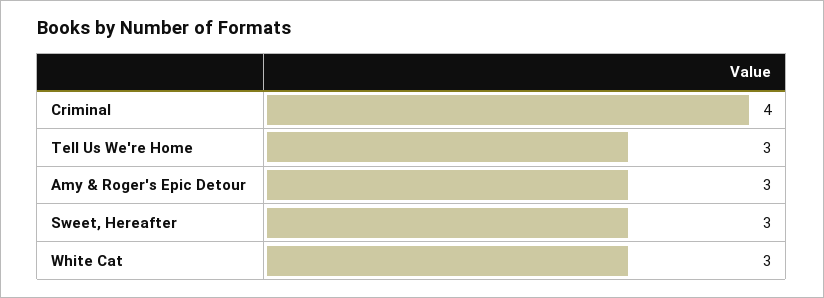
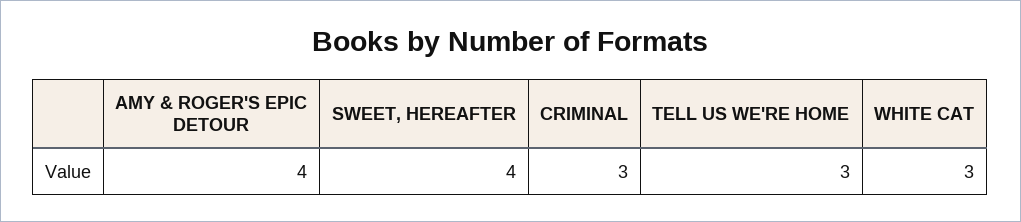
  {
-   "Criminal": 4,
+   "Criminal": 3,
    "Tell Us We're Home": 3,
-   "Amy & Roger's Epic Detour": 3,
+   "Amy & Roger's Epic Detour": 4,
-   "Sweet, Hereafter": 3,
+   "Sweet, Hereafter": 4,
    "White Cat": 3
  }

